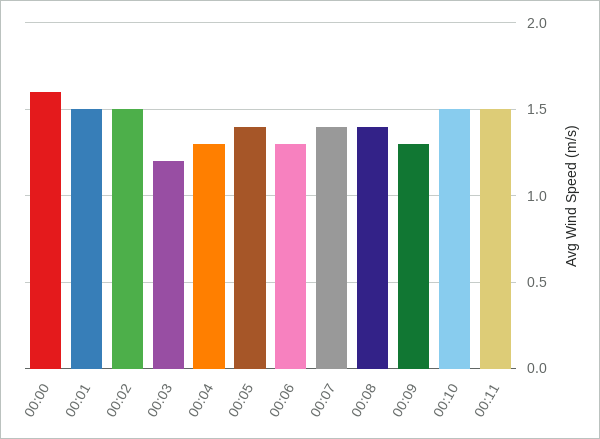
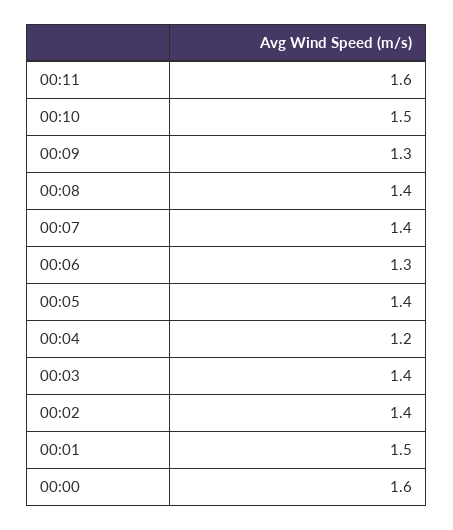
  {
    "00:00": 1.6,
    "00:01": 1.5,
-   "00:02": 1.5,
+   "00:02": 1.4,
-   "00:03": 1.2,
+   "00:03": 1.4,
-   "00:04": 1.3,
+   "00:04": 1.2,
    "00:05": 1.4,
    "00:06": 1.3,
    "00:07": 1.4,
    "00:08": 1.4,
    "00:09": 1.3,
    "00:10": 1.5,
-   "00:11": 1.5
+   "00:11": 1.6
  }

